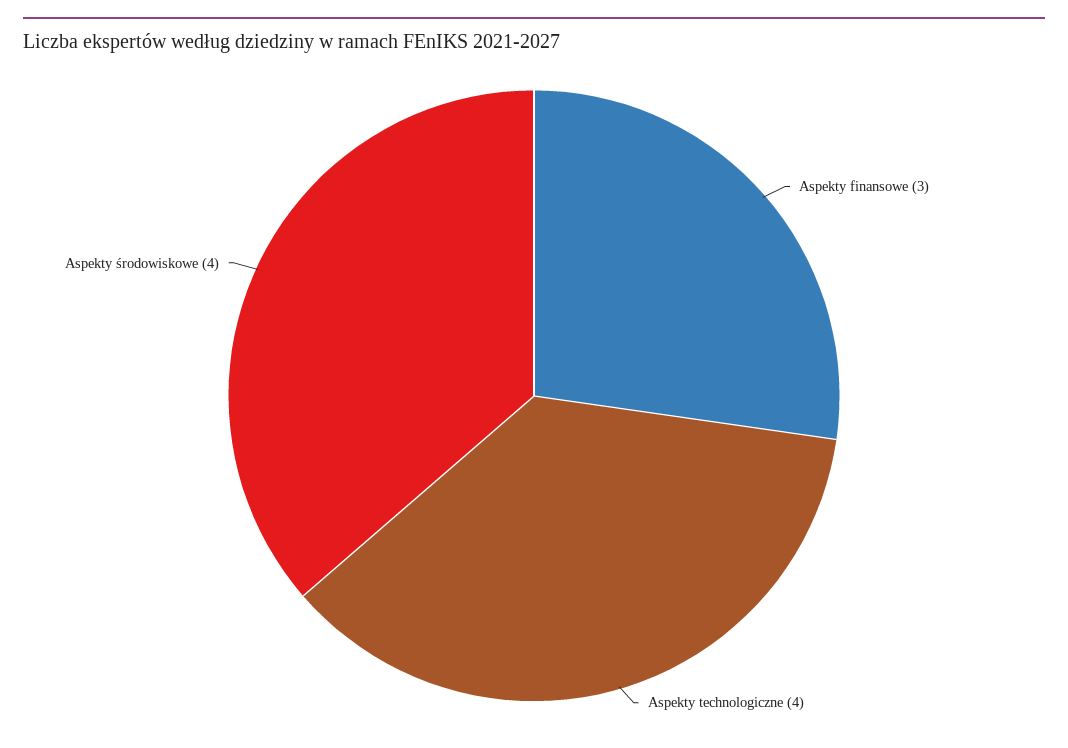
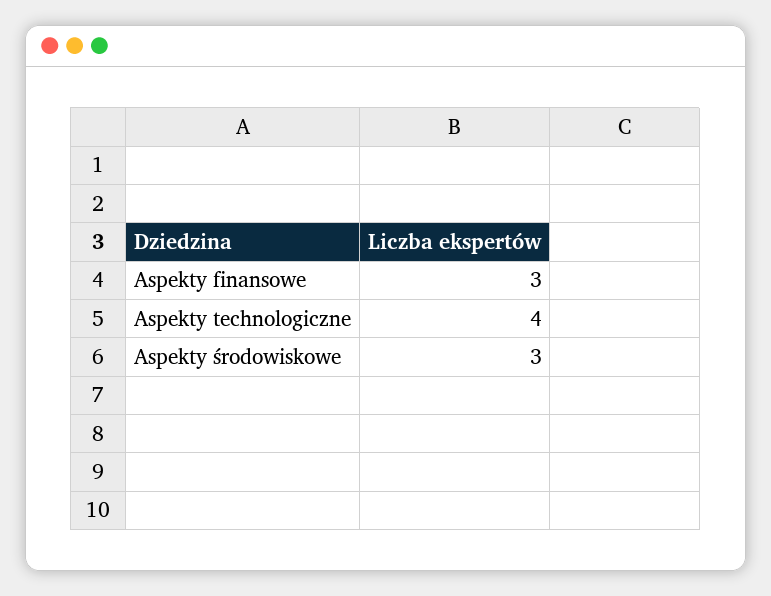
  {
    "Aspekty finansowe": 3,
    "Aspekty technologiczne": 4,
-   "Aspekty środowiskowe": 4
+   "Aspekty środowiskowe": 3
  }

